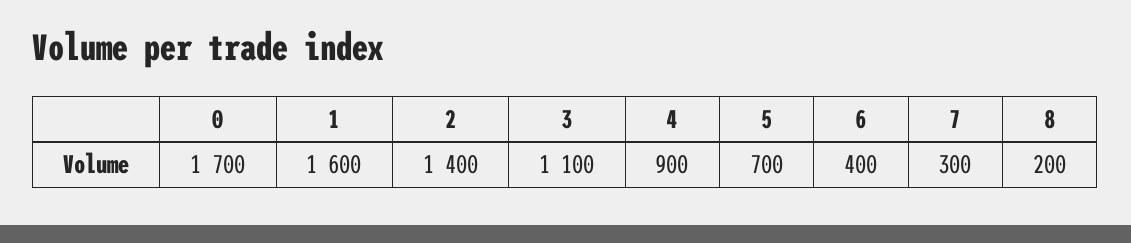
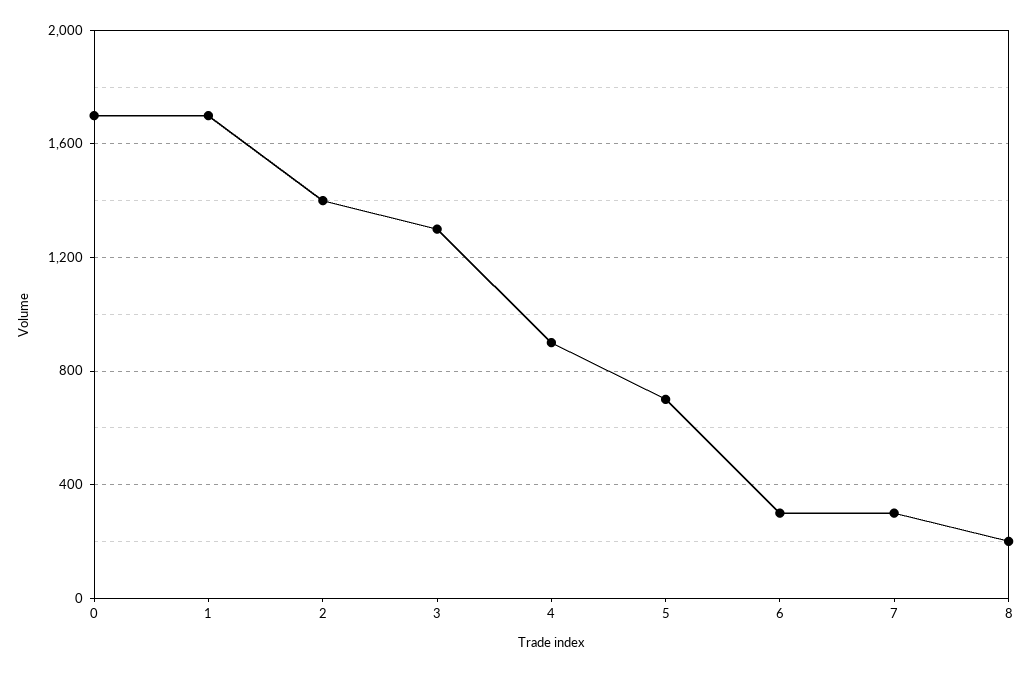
  {
    "0": 1700,
-   "1": 1600,
+   "1": 1700,
    "2": 1400,
-   "3": 1100,
+   "3": 1300,
    "4": 900,
    "5": 700,
-   "6": 400,
+   "6": 300,
    "7": 300,
    "8": 200
  }

